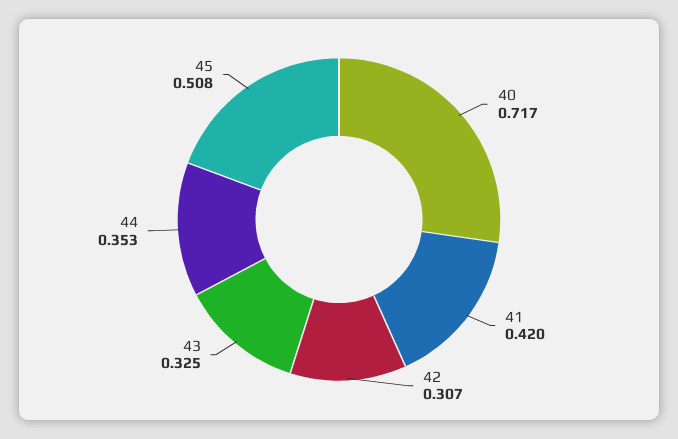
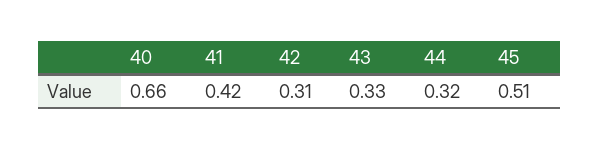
  {
-   "40": 0.717,
+   "40": 0.66,
    "41": 0.42,
    "42": 0.307,
    "43": 0.325,
-   "44": 0.353,
+   "44": 0.32,
    "45": 0.508
  }

